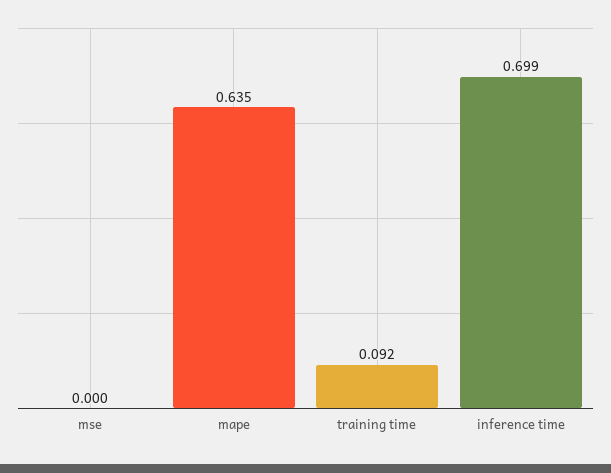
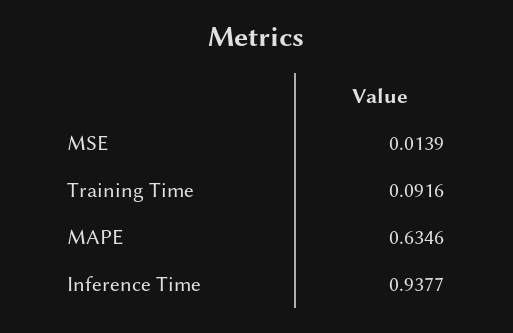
  {
-   "mse": 0,
+   "mse": 0.0139,
    "mape": 0.6346,
    "training time": 0.0916,
-   "inference time": 0.699
+   "inference time": 0.9377
  }

